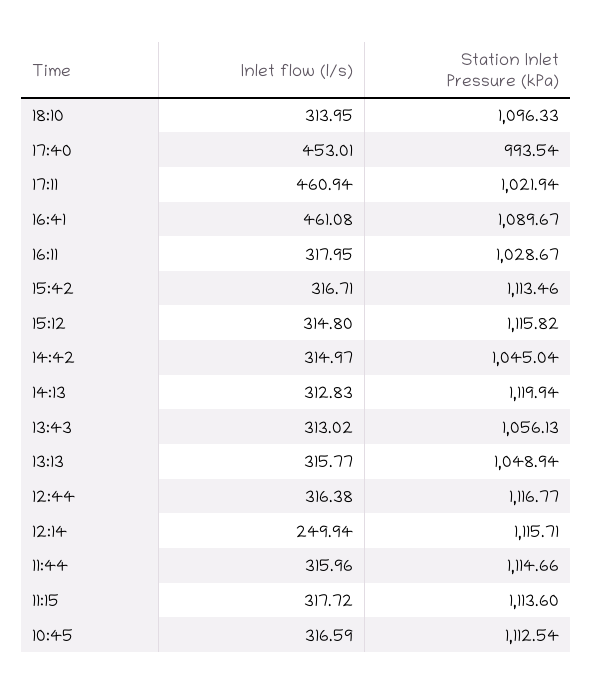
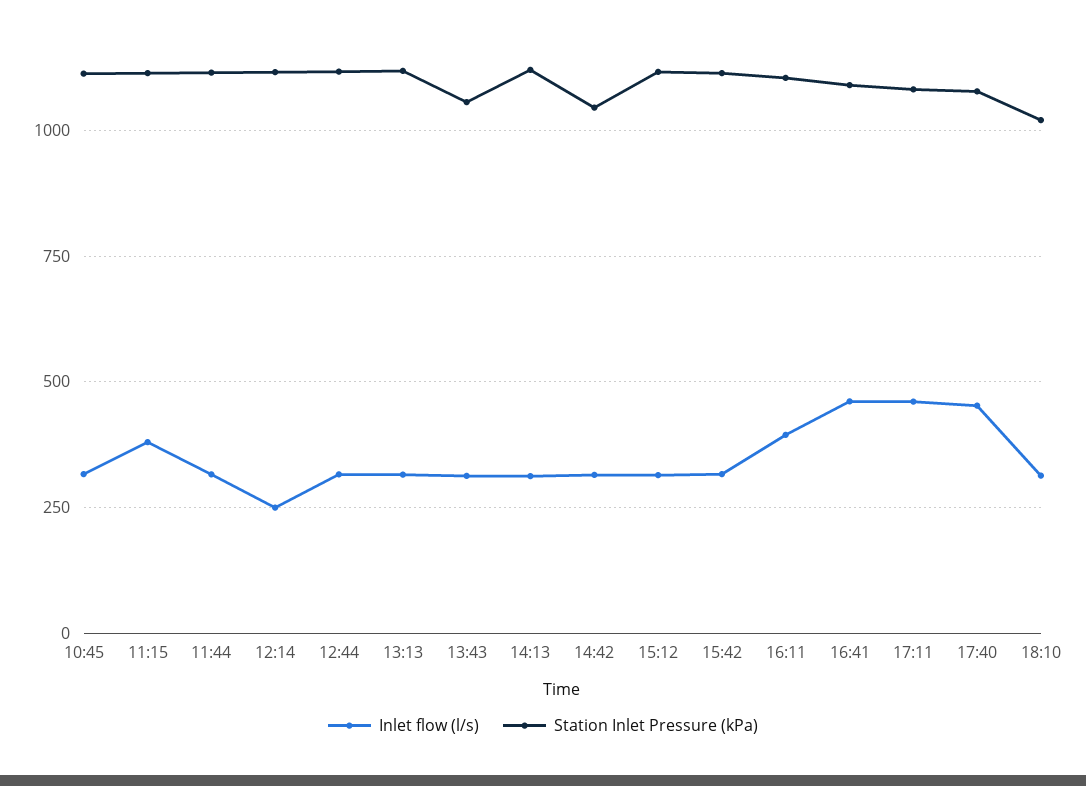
  {
    "Inlet flow (l/s)": {
      "18:10": 313.95,
      "17:40": 453.01,
      "17:11": 460.94,
      "16:41": 461.08,
-     "16:11": 317.95,
+     "16:11": 400,
      "15:42": 316.71,
      "15:12": 314.8,
      "14:42": 314.97,
      "14:13": 312.83,
      "13:43": 313.02,
      "13:13": 315.77,
      "12:44": 316.38,
      "12:14": 249.94,
      "11:44": 315.96,
-     "11:15": 317.72,
+     "11:15": 375,
      "10:45": 316.59
    },
    "Station Inlet Pressure (kPa)": {
-     "18:10": 1096.33,
+     "18:10": 1025,
-     "17:40": 993.54,
+     "17:40": 1075,
-     "17:11": 1021.94,
+     "17:11": 1075,
      "16:41": 1089.67,
-     "16:11": 1028.67,
+     "16:11": 1100,
      "15:42": 1113.46,
      "15:12": 1115.82,
      "14:42": 1045.04,
      "14:13": 1119.94,
      "13:43": 1056.13,
-     "13:13": 1048.94,
+     "13:13": 1125,
      "12:44": 1116.77,
      "12:14": 1115.71,
      "11:44": 1114.66,
      "11:15": 1113.6,
      "10:45": 1112.54
    }
  }

